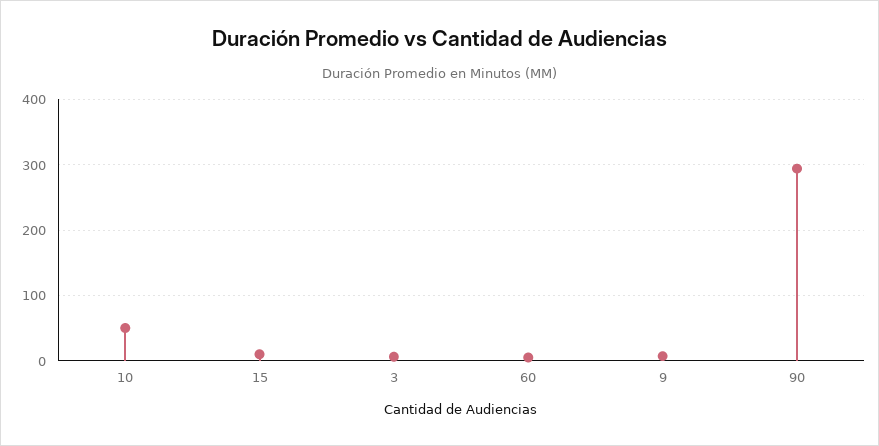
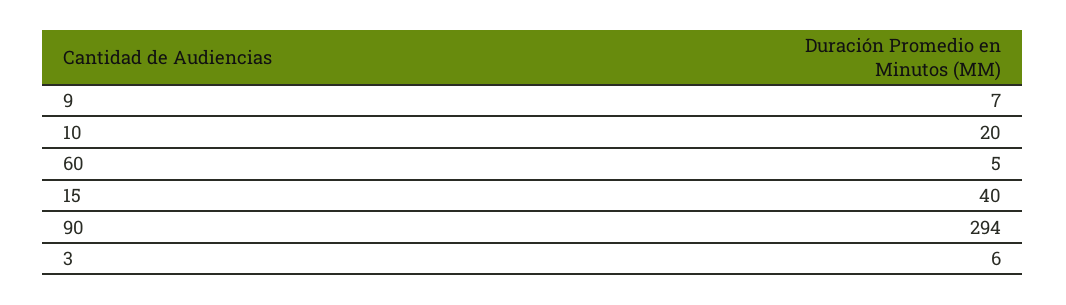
  {
-   "10": 50,
+   "10": 20,
-   "15": 10,
+   "15": 40,
    "3": 6,
    "60": 5,
    "9": 7,
    "90": 294
  }

